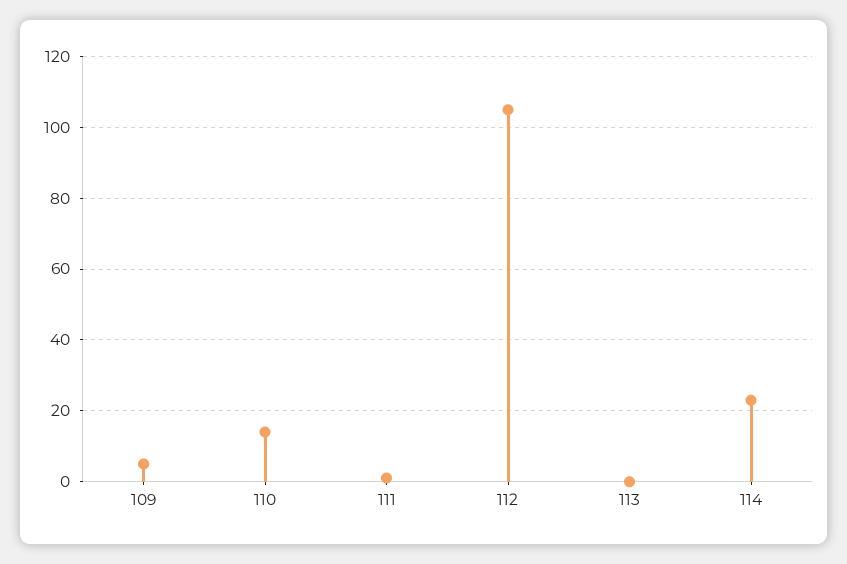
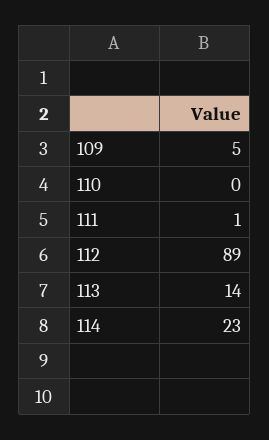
  {
    "109": 5,
-   "110": 15,
+   "110": 0,
    "111": 1,
-   "112": 105,
+   "112": 89,
-   "113": 0,
+   "113": 14,
    "114": 23
  }

